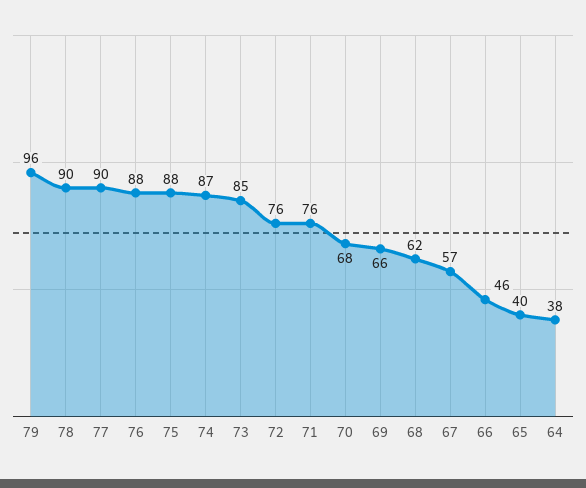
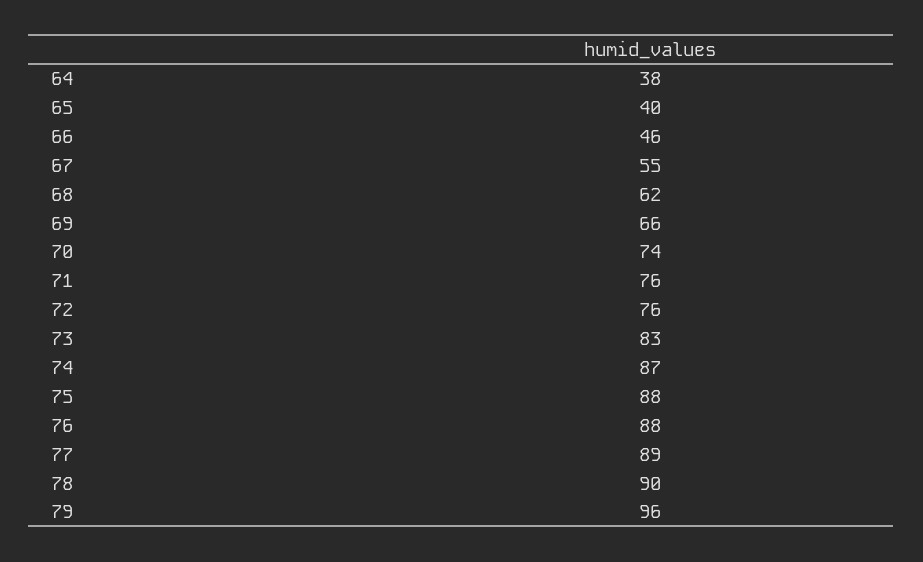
  {
    "79": 96,
    "78": 90,
-   "77": 90,
+   "77": 89,
    "76": 88,
    "75": 88,
    "74": 87,
-   "73": 85,
+   "73": 83,
    "72": 76,
    "71": 76,
-   "70": 68,
+   "70": 74,
    "69": 66,
    "68": 62,
-   "67": 57,
+   "67": 55,
    "66": 46,
    "65": 40,
    "64": 38
  }

